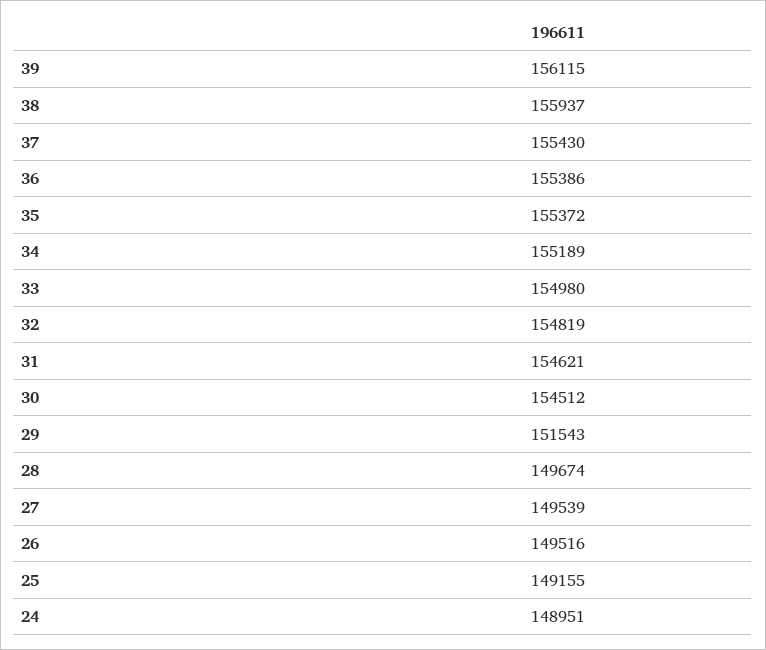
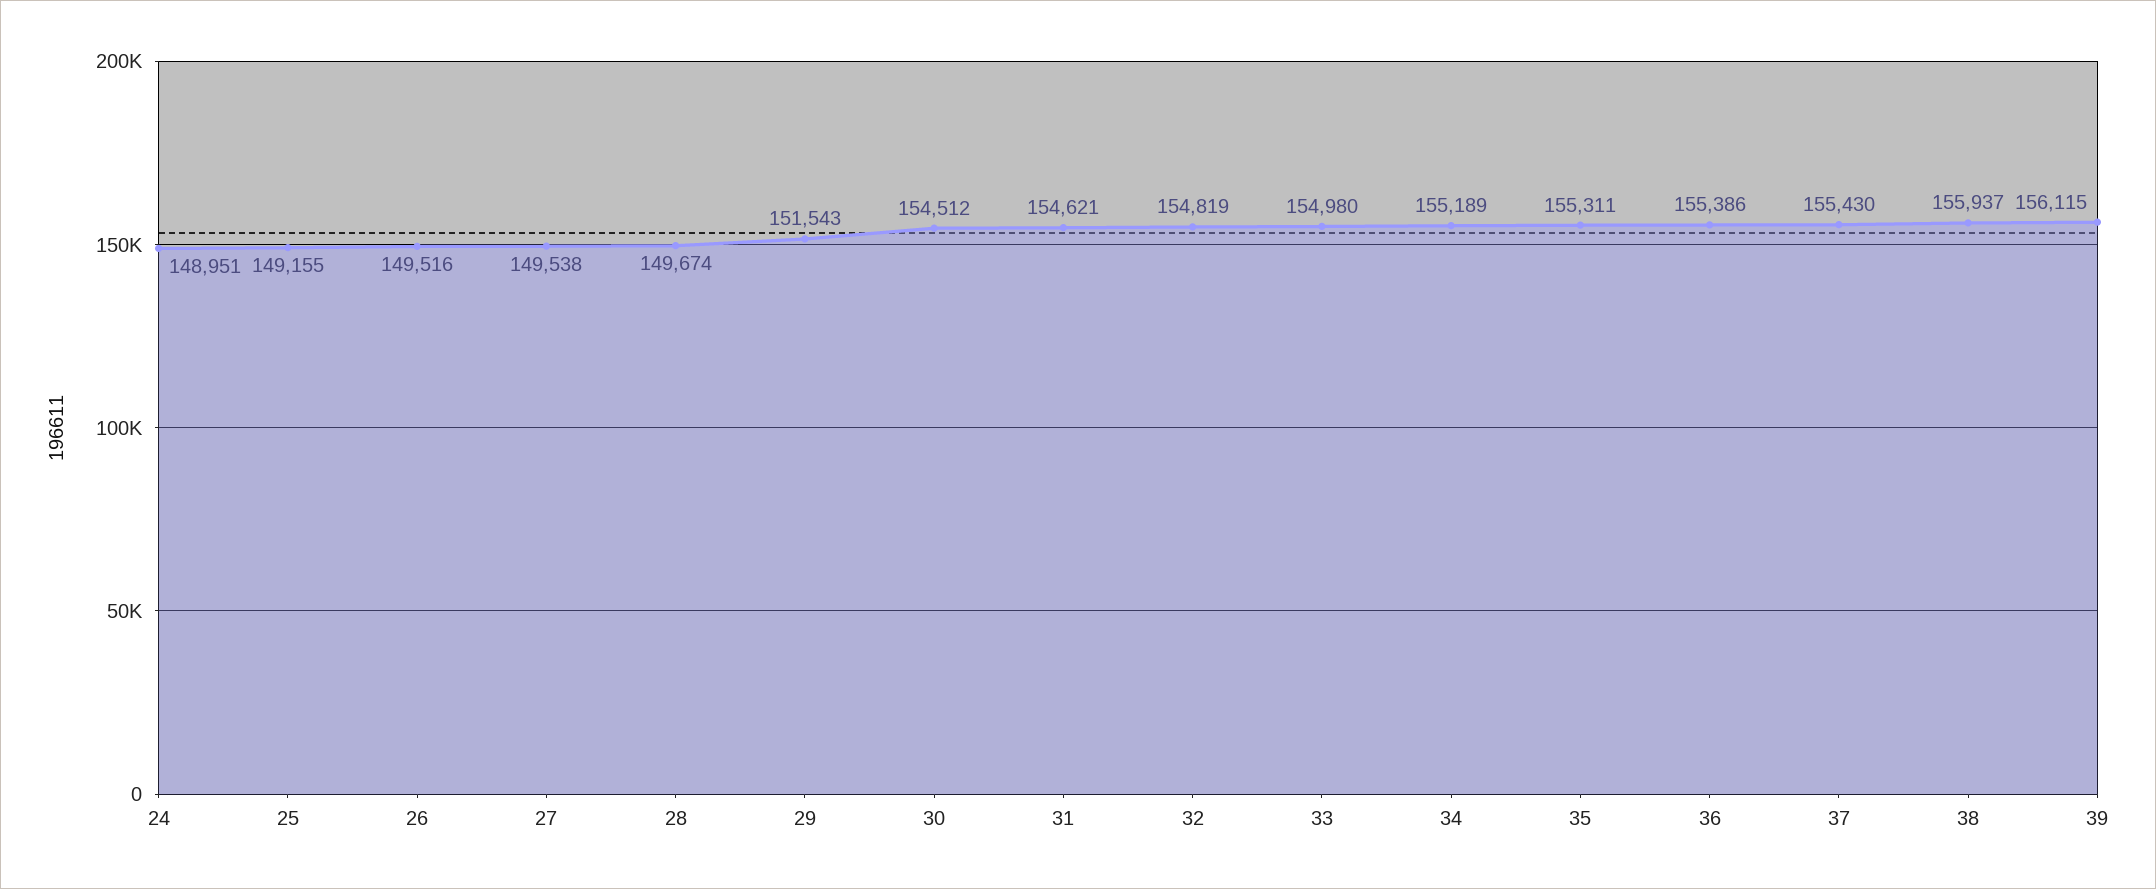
  {
    "39": 156115,
    "38": 155937,
    "37": 155430,
    "36": 155386,
-   "35": 155372,
+   "35": 155311,
    "34": 155189,
    "33": 154980,
    "32": 154819,
    "31": 154621,
    "30": 154512,
    "29": 151543,
    "28": 149674,
-   "27": 149539,
+   "27": 149538,
    "26": 149516,
    "25": 149155,
    "24": 148951
  }

